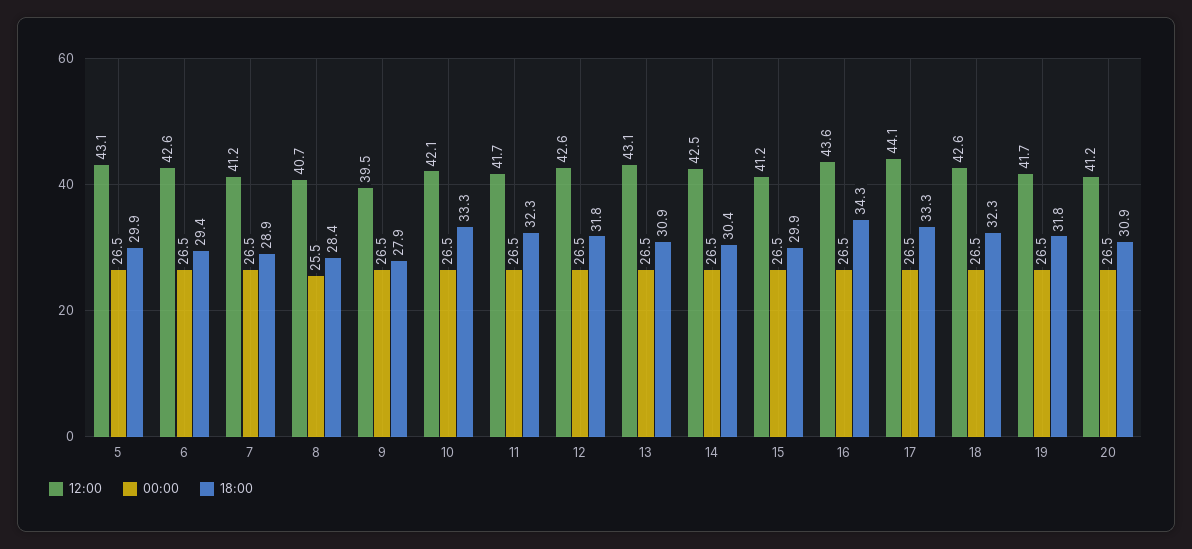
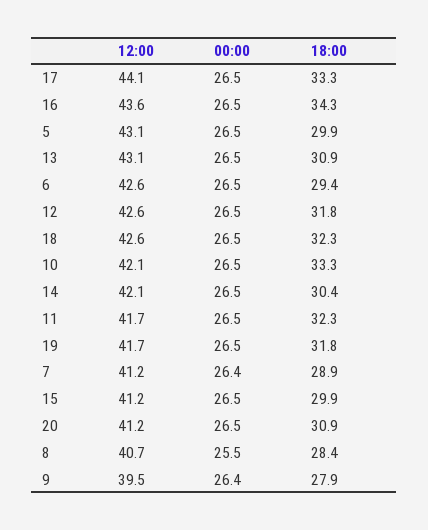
  {
    "12:00": {
      "5": 43.1,
      "6": 42.6,
      "7": 41.2,
      "8": 40.7,
      "9": 39.5,
      "10": 42.1,
      "11": 41.7,
      "12": 42.6,
      "13": 43.1,
-     "14": 42.5,
+     "14": 42.1,
      "15": 41.2,
      "16": 43.6,
      "17": 44.1,
      "18": 42.6,
      "19": 41.7,
      "20": 41.2
    },
    "00:00": {
      "5": 26.5,
      "6": 26.5,
-     "7": 26.5,
+     "7": 26.4,
      "8": 25.5,
-     "9": 26.5,
+     "9": 26.4,
      "10": 26.5,
      "11": 26.5,
      "12": 26.5,
      "13": 26.5,
      "14": 26.5,
      "15": 26.5,
      "16": 26.5,
      "17": 26.5,
      "18": 26.5,
      "19": 26.5,
      "20": 26.5
    },
    "18:00": {
      "5": 29.9,
      "6": 29.4,
      "7": 28.9,
      "8": 28.4,
      "9": 27.9,
      "10": 33.3,
      "11": 32.3,
      "12": 31.8,
      "13": 30.9,
      "14": 30.4,
      "15": 29.9,
      "16": 34.3,
      "17": 33.3,
      "18": 32.3,
      "19": 31.8,
      "20": 30.9
    }
  }

